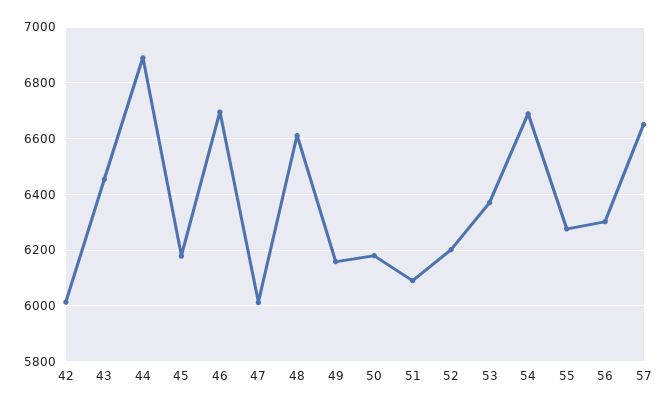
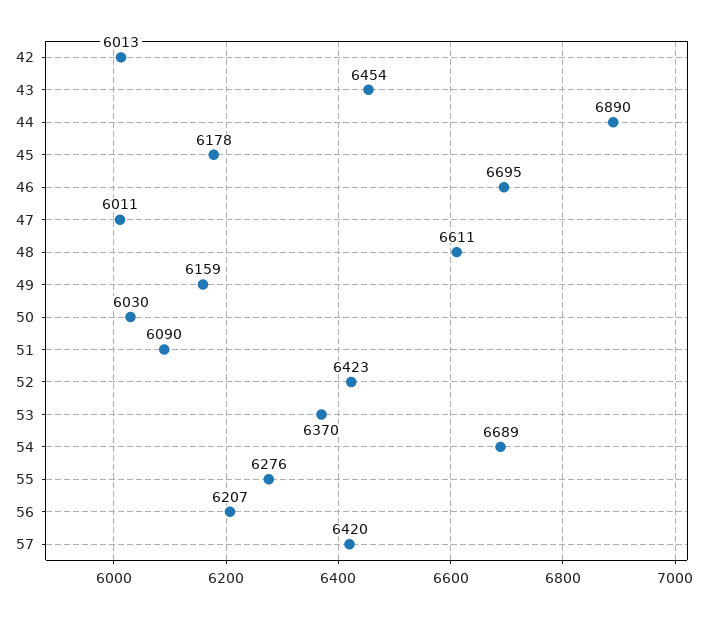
  {
    "42": 6013,
    "43": 6454,
    "44": 6890,
    "45": 6178,
    "46": 6695,
    "47": 6011,
    "48": 6611,
    "49": 6159,
-   "50": 6175,
+   "50": 6030,
    "51": 6090,
-   "52": 6200,
+   "52": 6423,
    "53": 6370,
    "54": 6689,
    "55": 6276,
-   "56": 6300,
+   "56": 6207,
-   "57": 6650
+   "57": 6420
  }

